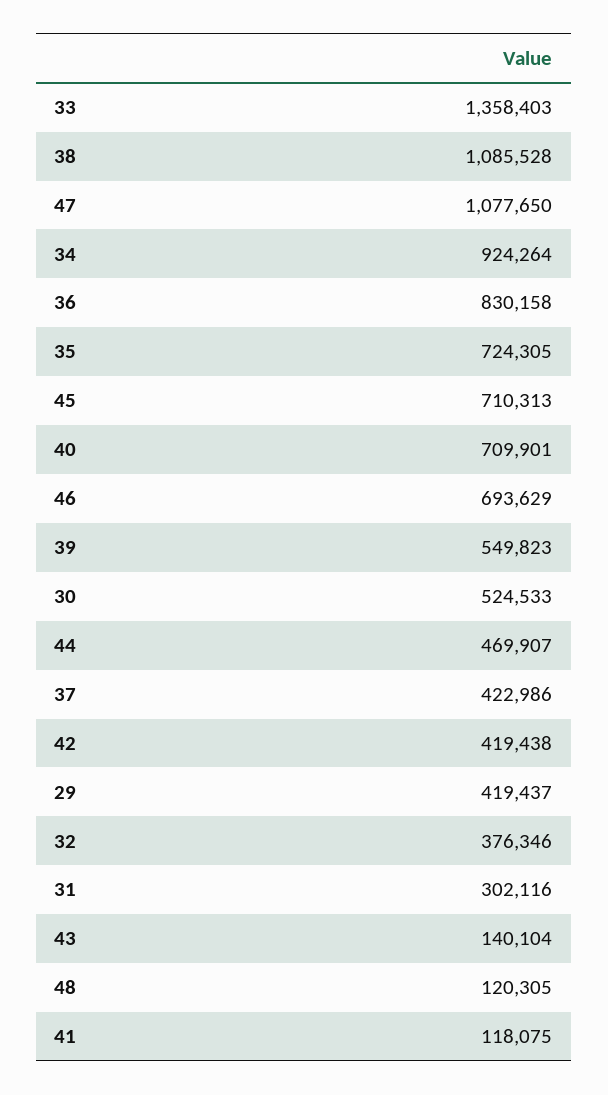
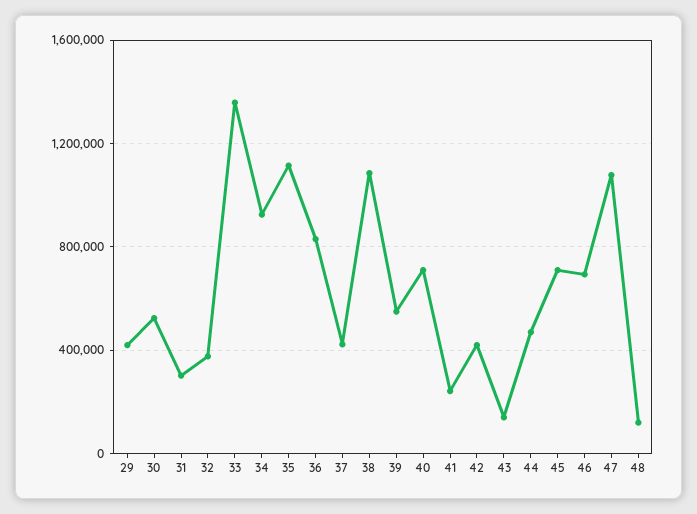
  {
    "33": 1358403,
    "38": 1085528,
    "47": 1077650,
    "34": 924264,
    "36": 830158,
-   "35": 724305,
+   "35": 1100000,
    "45": 710313,
    "40": 709901,
    "46": 693629,
    "39": 549823,
    "30": 524533,
    "44": 469907,
    "37": 422986,
    "42": 419438,
    "29": 419437,
    "32": 376346,
    "31": 302116,
    "43": 140104,
    "48": 120305,
-   "41": 118075
+   "41": 250000
  }

